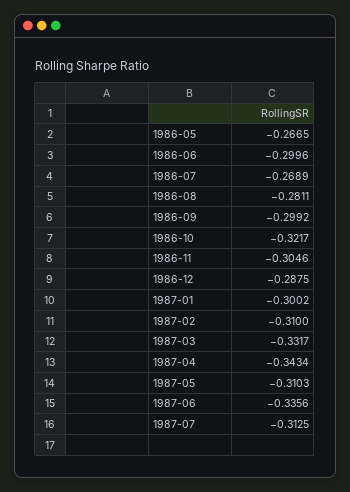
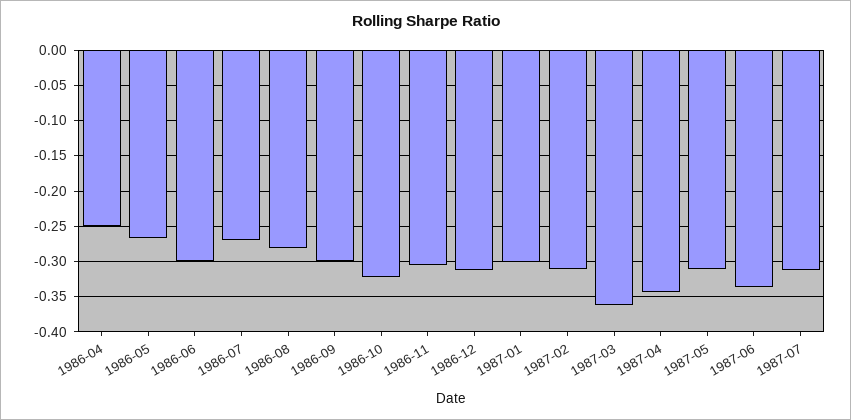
  {
    "1986-05": -0.2665,
    "1986-06": -0.2996,
    "1986-07": -0.2689,
    "1986-08": -0.2811,
    "1986-09": -0.2992,
    "1986-10": -0.3217,
    "1986-11": -0.3046,
-   "1986-12": -0.2875,
+   "1986-12": -0.31,
    "1987-01": -0.3002,
    "1987-02": -0.31,
-   "1987-03": -0.3317,
+   "1987-03": -0.36,
    "1987-04": -0.3434,
    "1987-05": -0.3103,
    "1987-06": -0.3356,
-   "1987-07": -0.3125
+   "1987-07": -0.3125,
+   "1986-04": -0.25
  }

